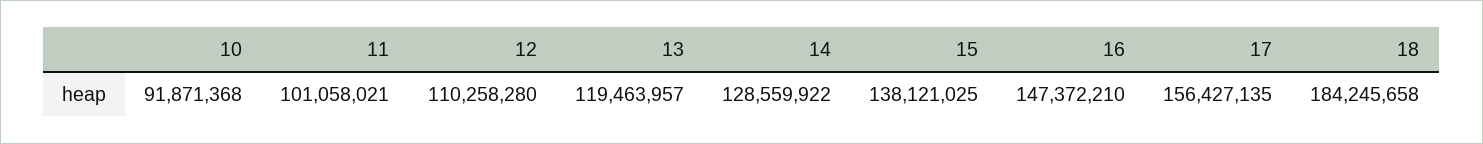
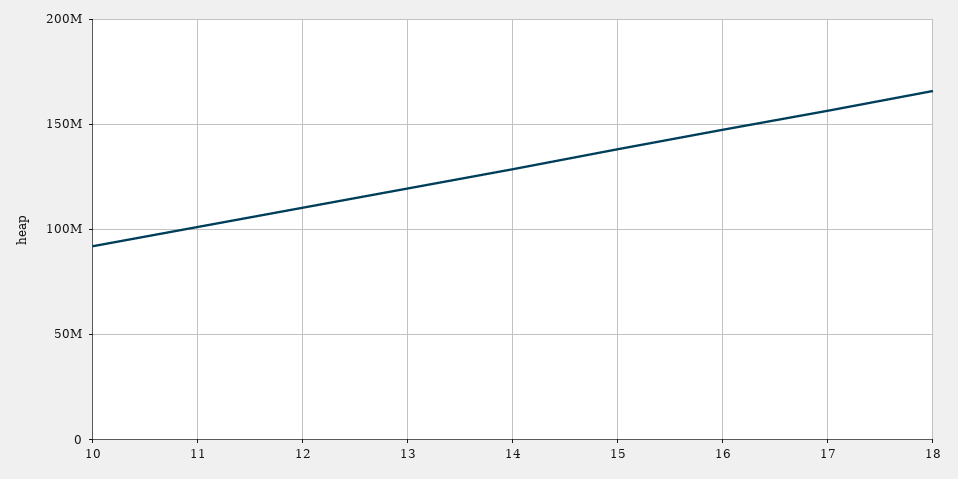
  {
    "10": 91871368,
    "11": 101058021,
    "12": 110258280,
    "13": 119463957,
    "14": 128559922,
    "15": 138121025,
    "16": 147372210,
    "17": 156427135,
-   "18": 184245658
+   "18": 165000000
  }

